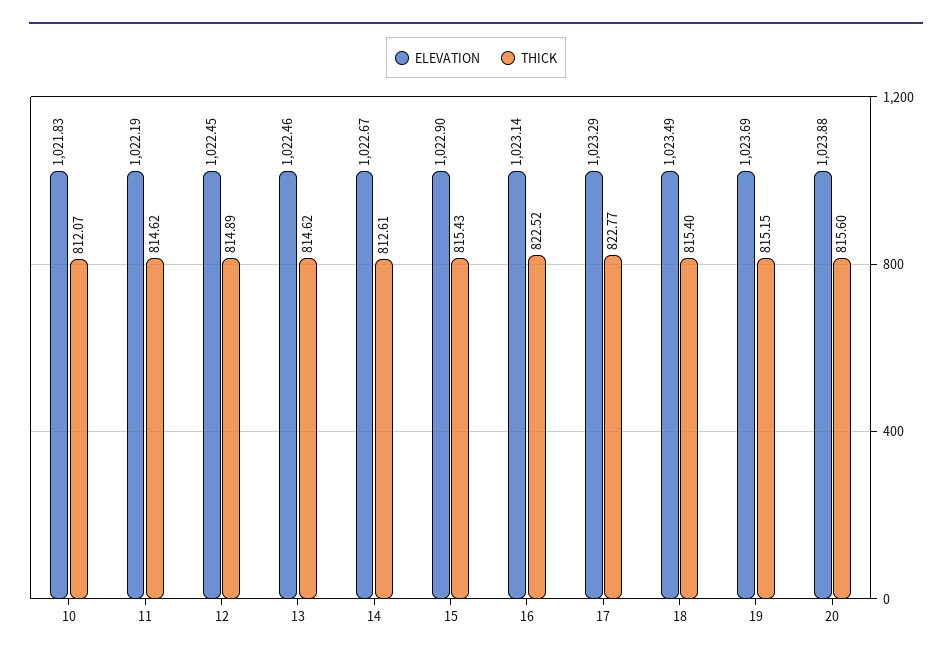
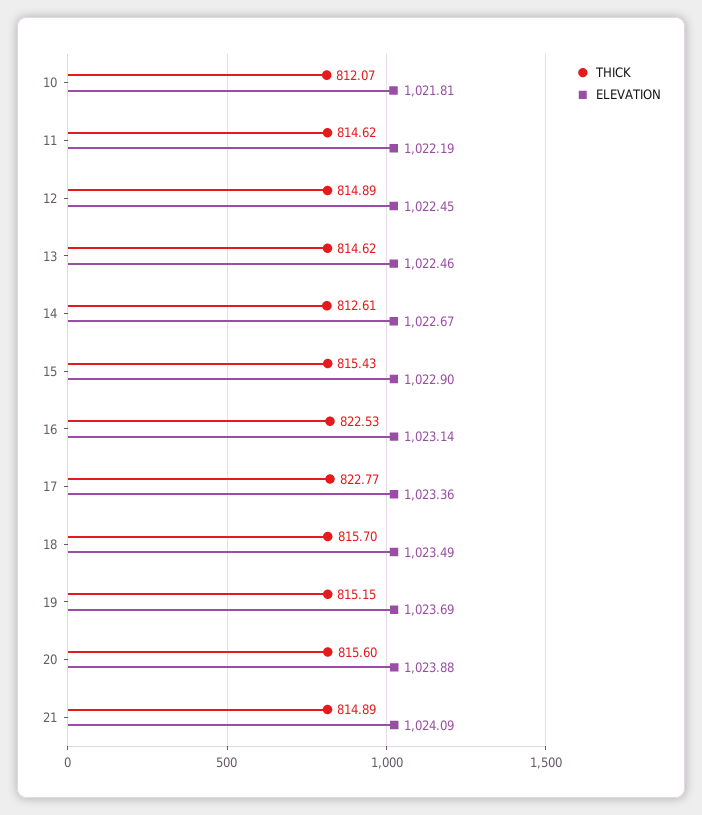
  {
    "ELEVATION": {
-     "10": 1021.83,
+     "10": 1021.81,
      "11": 1022.19,
      "12": 1022.45,
      "13": 1022.46,
      "14": 1022.67,
      "15": 1022.9,
      "16": 1023.14,
-     "17": 1023.29,
+     "17": 1023.36,
      "18": 1023.49,
      "19": 1023.69,
-     "20": 1023.88
+     "20": 1023.88,
+     "21": 1024.09
    },
    "THICK": {
      "10": 812.07,
      "11": 814.62,
      "12": 814.89,
      "13": 814.62,
      "14": 812.61,
      "15": 815.43,
-     "16": 822.52,
+     "16": 822.53,
      "17": 822.77,
-     "18": 815.4,
+     "18": 815.7,
      "19": 815.15,
-     "20": 815.6
+     "20": 815.6,
+     "21": 814.89
    }
  }

